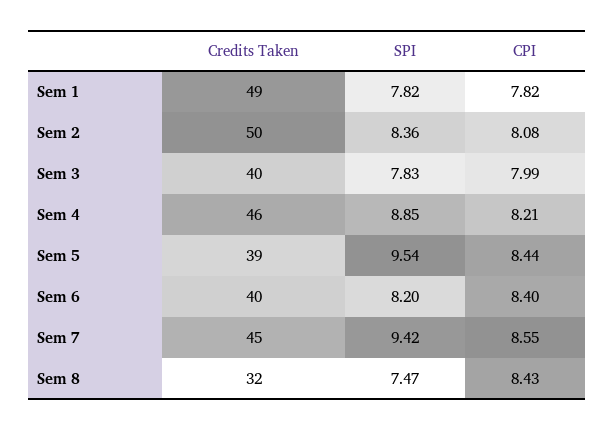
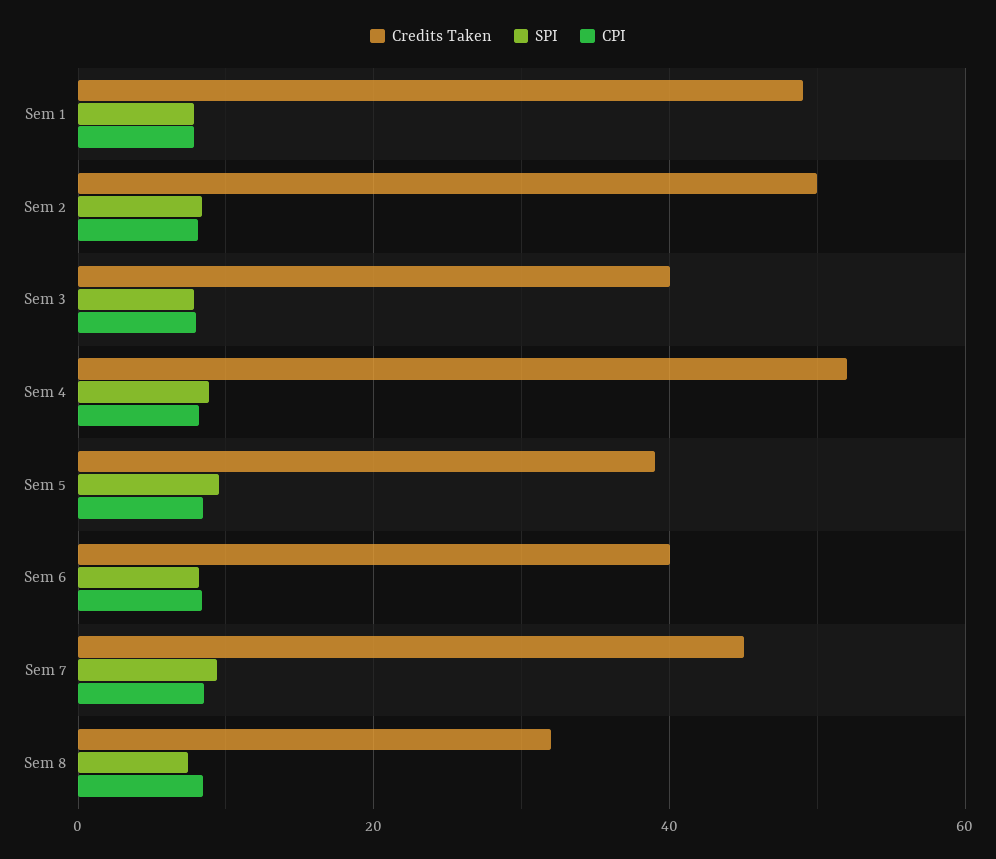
  {
    "Credits Taken": {
      "Sem 1": 49,
      "Sem 2": 50,
      "Sem 3": 40,
-     "Sem 4": 46,
+     "Sem 4": 52,
      "Sem 5": 39,
      "Sem 6": 40,
      "Sem 7": 45,
      "Sem 8": 32
    },
    "SPI": {
      "Sem 1": 7.82,
      "Sem 2": 8.36,
      "Sem 3": 7.83,
      "Sem 4": 8.85,
      "Sem 5": 9.54,
      "Sem 6": 8.2,
      "Sem 7": 9.42,
      "Sem 8": 7.47
    },
    "CPI": {
      "Sem 1": 7.82,
      "Sem 2": 8.08,
      "Sem 3": 7.99,
      "Sem 4": 8.21,
      "Sem 5": 8.44,
      "Sem 6": 8.4,
      "Sem 7": 8.55,
      "Sem 8": 8.43
    }
  }

